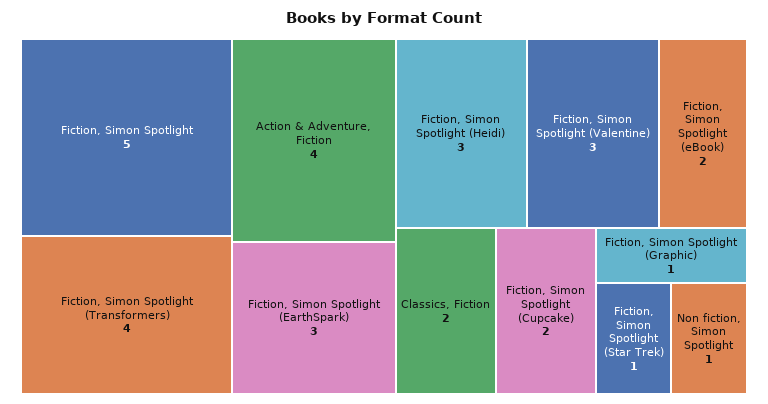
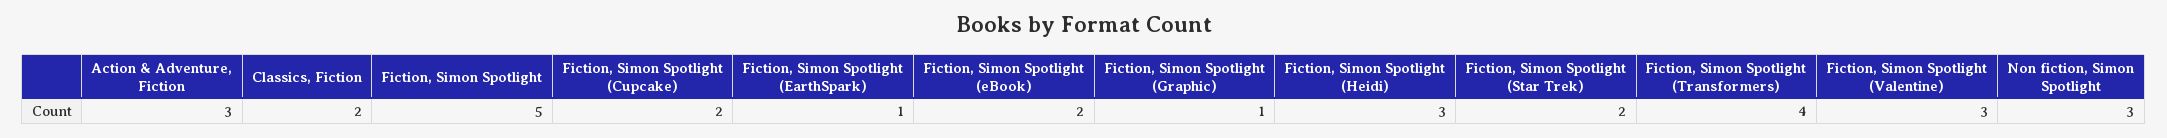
  {
    "Fiction, Simon Spotlight": 5,
    "Fiction, Simon Spotlight (Transformers)": 4,
-   "Action & Adventure, Fiction": 4,
+   "Action & Adventure, Fiction": 3,
-   "Fiction, Simon Spotlight (EarthSpark)": 3,
+   "Fiction, Simon Spotlight (EarthSpark)": 1,
    "Fiction, Simon Spotlight (Heidi)": 3,
    "Fiction, Simon Spotlight (Valentine)": 3,
    "Fiction, Simon Spotlight (eBook)": 2,
    "Classics, Fiction": 2,
    "Fiction, Simon Spotlight (Cupcake)": 2,
    "Fiction, Simon Spotlight (Graphic)": 1,
-   "Fiction, Simon Spotlight (Star Trek)": 1,
+   "Fiction, Simon Spotlight (Star Trek)": 2,
-   "Non fiction, Simon Spotlight": 1
+   "Non fiction, Simon Spotlight": 3
  }

